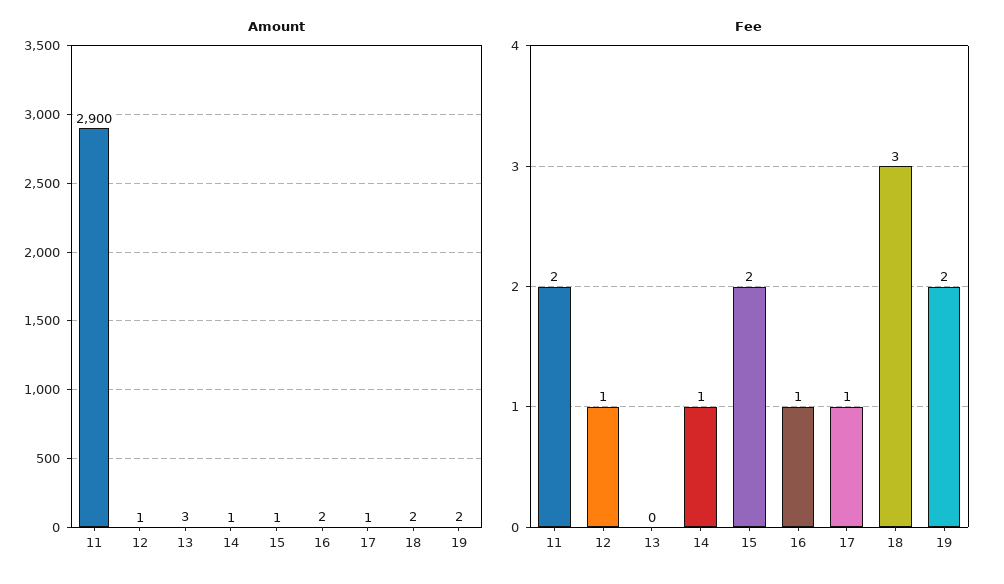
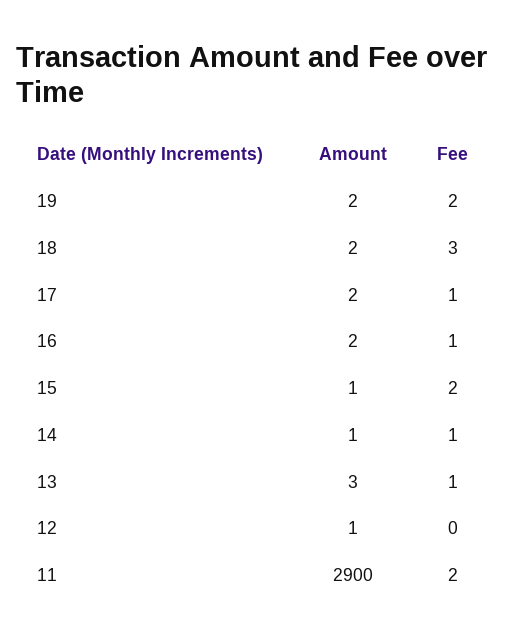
  {
    "Amount": {
      "11": 2900,
      "12": 1,
      "13": 3,
      "14": 1,
      "15": 1,
      "16": 2,
-     "17": 1,
+     "17": 2,
      "18": 2,
      "19": 2
    },
    "Fee": {
      "11": 2,
-     "12": 1,
+     "12": 0,
-     "13": 0,
+     "13": 1,
      "14": 1,
      "15": 2,
      "16": 1,
      "17": 1,
      "18": 3,
      "19": 2
    }
  }

